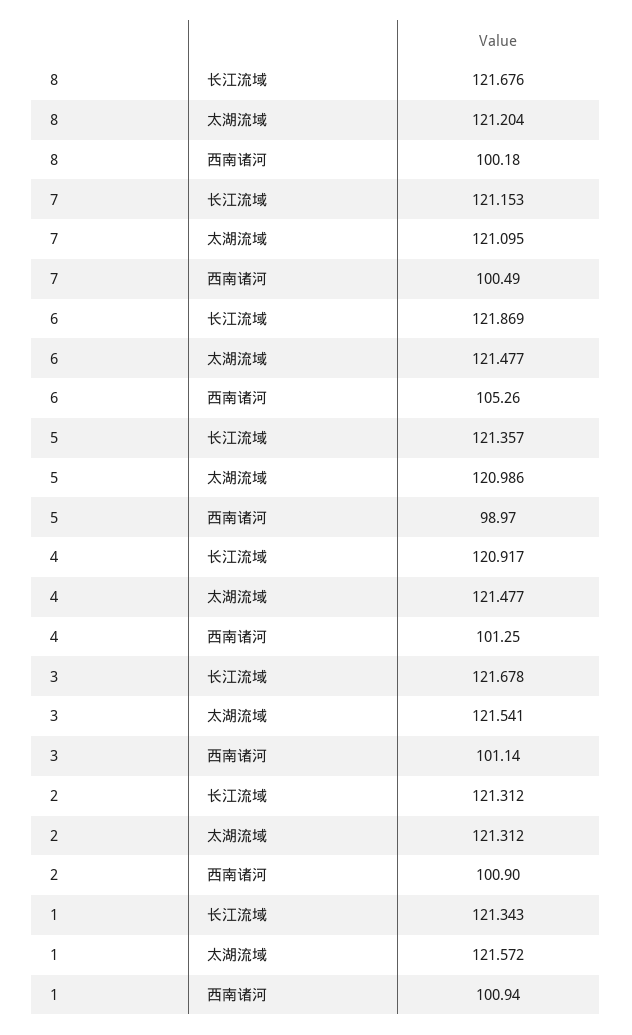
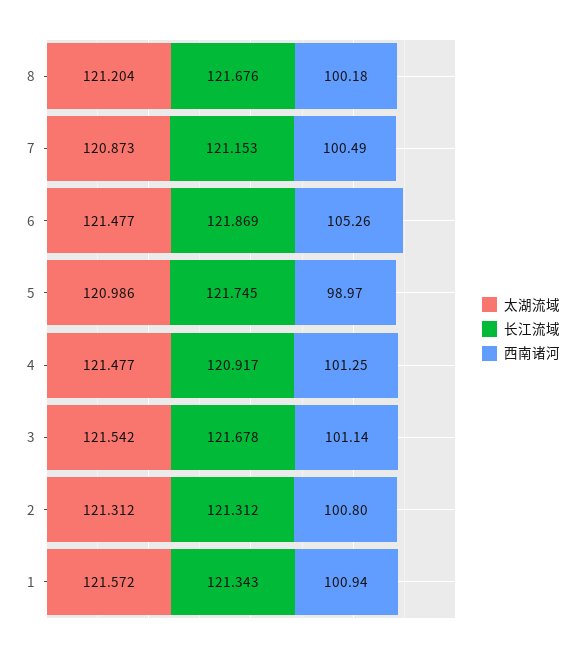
  {
    "长江流域": {
      "8": 121.676,
      "7": 121.153,
      "6": 121.869,
-     "5": 121.357,
+     "5": 121.745,
      "4": 120.917,
      "3": 121.678,
      "2": 121.312,
      "1": 121.343
    },
    "太湖流域": {
      "8": 121.204,
-     "7": 121.095,
+     "7": 120.873,
      "6": 121.477,
      "5": 120.986,
      "4": 121.477,
-     "3": 121.541,
+     "3": 121.542,
      "2": 121.312,
      "1": 121.572
    },
    "西南诸河": {
      "8": 100.18,
      "7": 100.49,
      "6": 105.26,
      "5": 98.97,
      "4": 101.25,
      "3": 101.14,
-     "2": 100.9,
+     "2": 100.8,
      "1": 100.94
    }
  }

